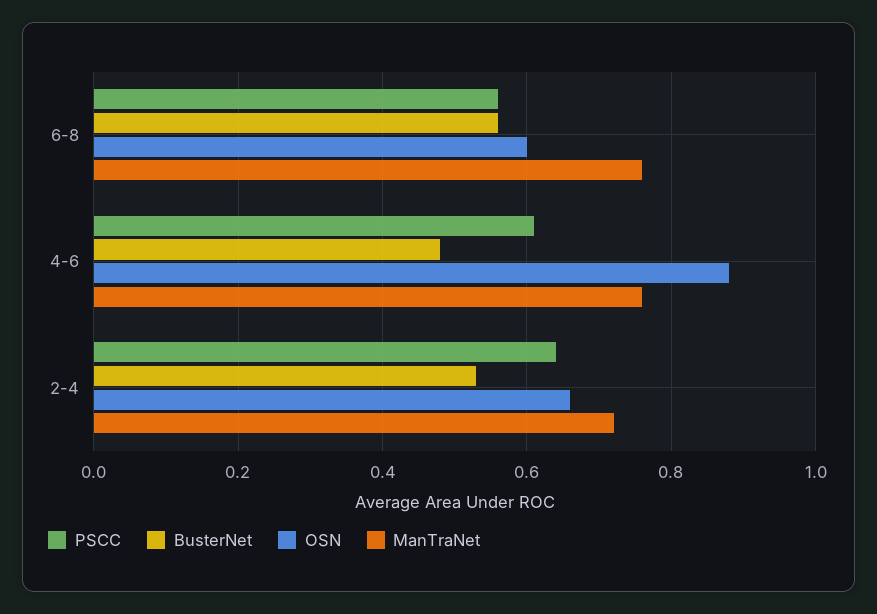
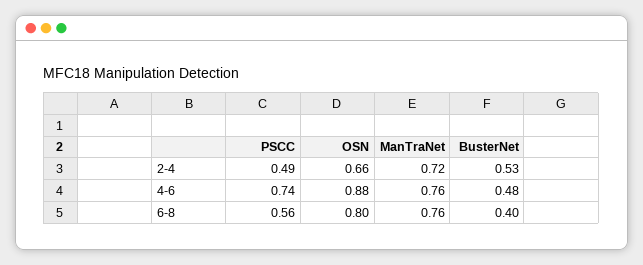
  {
    "PSCC": {
      "6-8": 0.56,
-     "4-6": 0.6,
+     "4-6": 0.74,
-     "2-4": 0.65
+     "2-4": 0.49
    },
    "BusterNet": {
-     "6-8": 0.55,
+     "6-8": 0.4,
      "4-6": 0.48,
      "2-4": 0.53
    },
    "OSN": {
-     "6-8": 0.6,
+     "6-8": 0.8,
      "4-6": 0.88,
      "2-4": 0.66
    },
    "ManTraNet": {
      "6-8": 0.76,
      "4-6": 0.76,
      "2-4": 0.72
    }
  }

